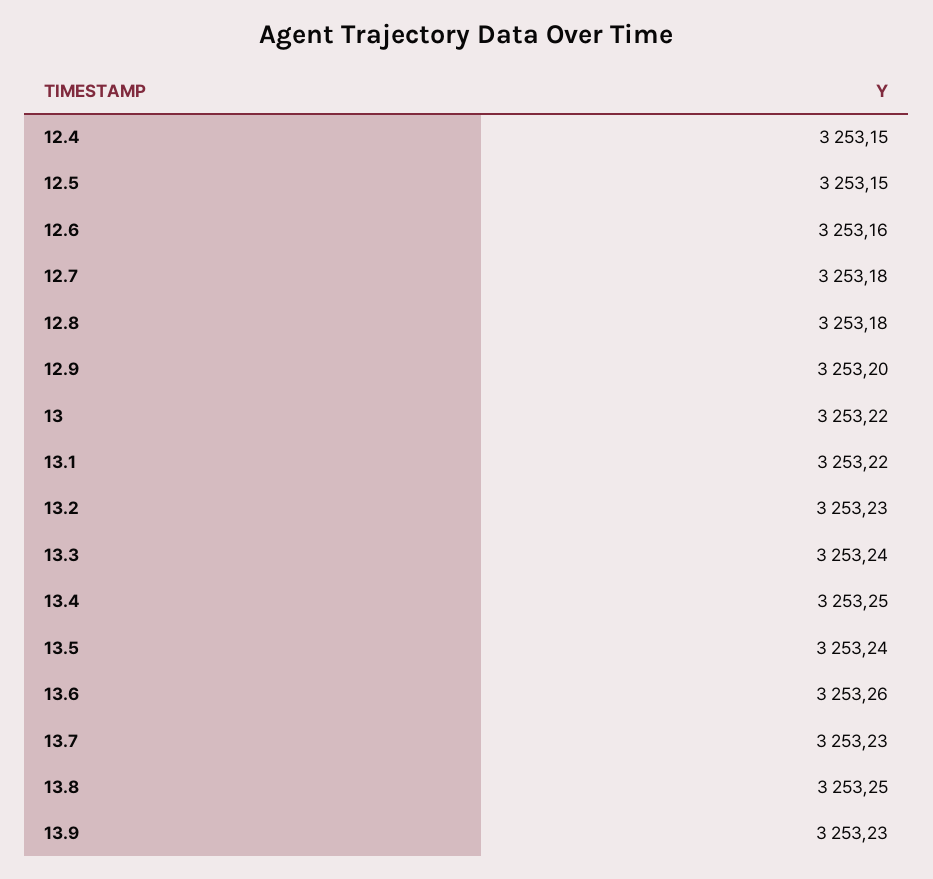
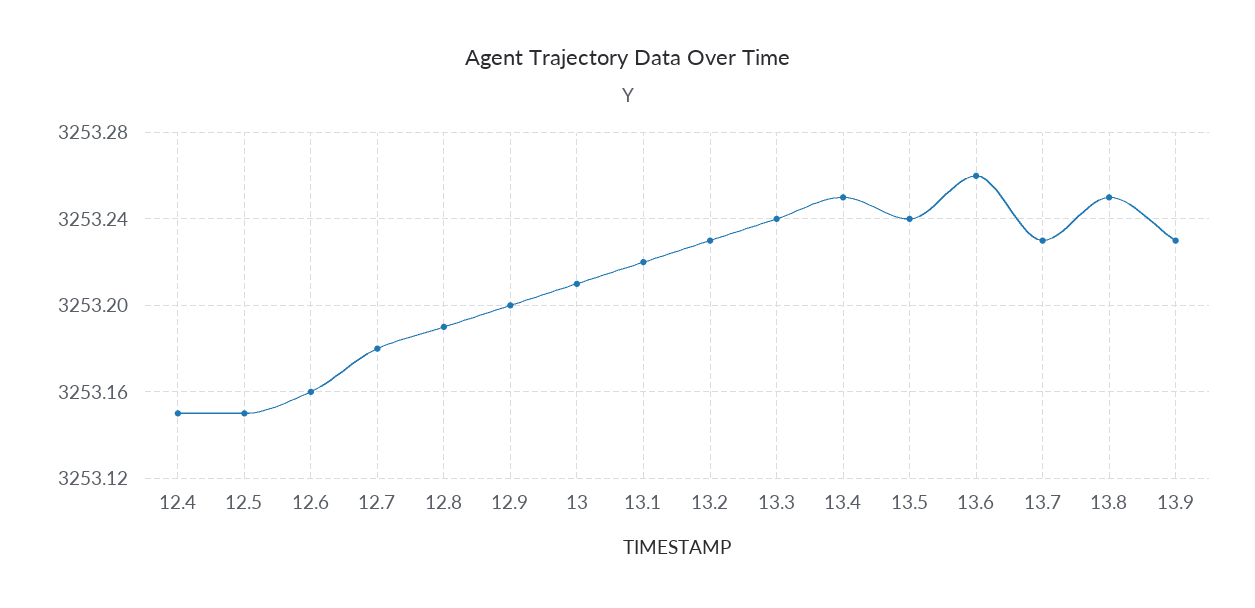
  {
    "12.4": 3253.15,
    "12.5": 3253.15,
    "12.6": 3253.16,
    "12.7": 3253.18,
-   "12.8": 3253.18,
+   "12.8": 3253.19,
    "12.9": 3253.2,
-   "13": 3253.22,
+   "13": 3253.21,
    "13.1": 3253.22,
    "13.2": 3253.23,
    "13.3": 3253.24,
    "13.4": 3253.25,
    "13.5": 3253.24,
    "13.6": 3253.26,
    "13.7": 3253.23,
    "13.8": 3253.25,
    "13.9": 3253.23
  }

